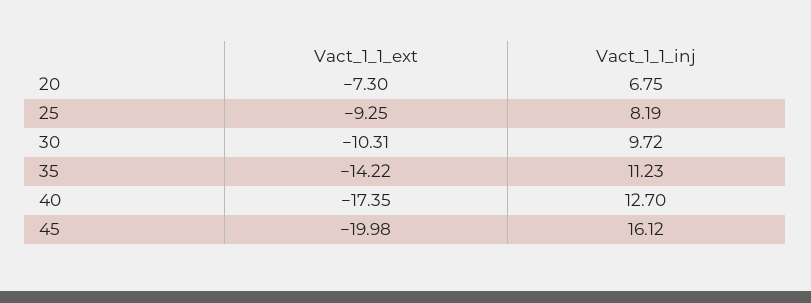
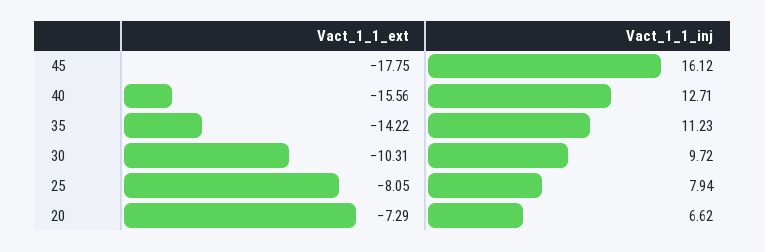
  {
    "Vact_1_1_ext": {
-     "20": -7.3,
+     "20": -7.29,
-     "25": -9.25,
+     "25": -8.05,
      "30": -10.31,
      "35": -14.22,
-     "40": -17.35,
+     "40": -15.56,
-     "45": -19.98
+     "45": -17.75
    },
    "Vact_1_1_inj": {
-     "20": 6.75,
+     "20": 6.62,
-     "25": 8.19,
+     "25": 7.94,
      "30": 9.72,
      "35": 11.23,
-     "40": 12.7,
+     "40": 12.71,
      "45": 16.12
    }
  }

